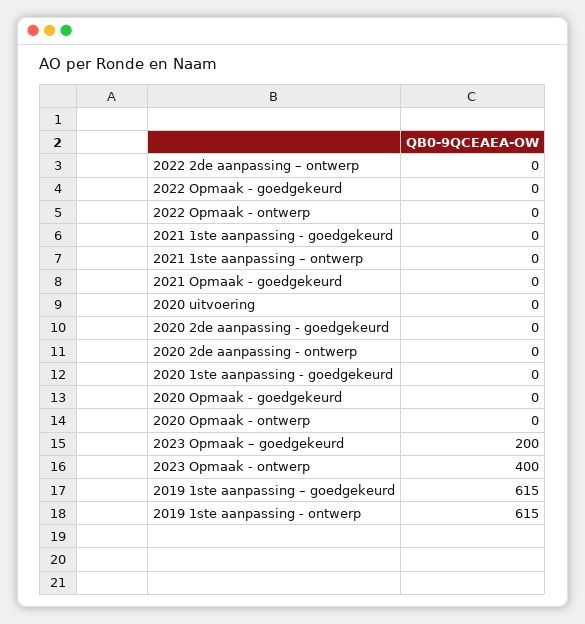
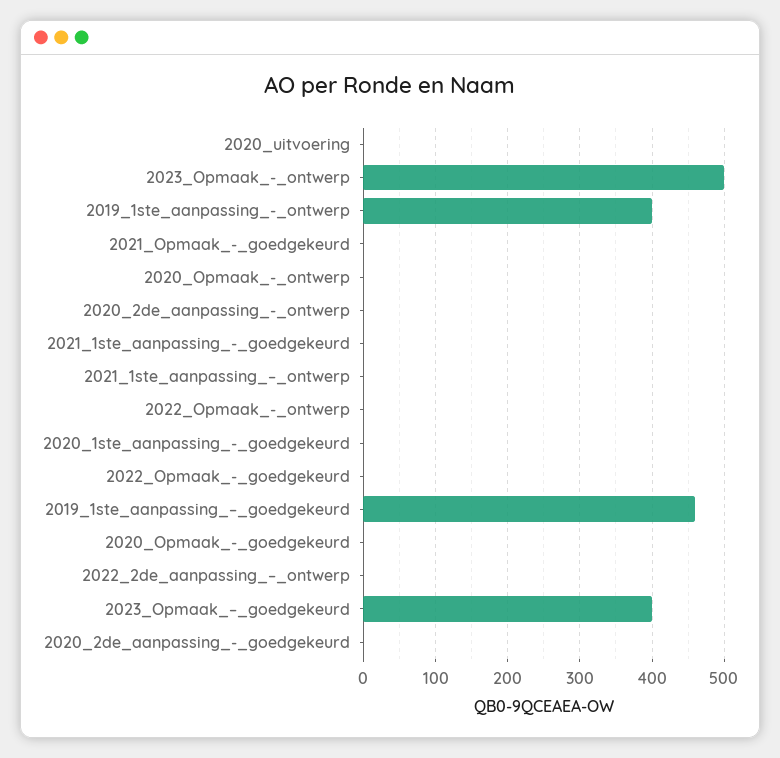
  {
    "2022 2de aanpassing – ontwerp": 0,
    "2022 Opmaak - goedgekeurd": 0,
    "2022 Opmaak - ontwerp": 0,
    "2021 1ste aanpassing - goedgekeurd": 0,
    "2021 1ste aanpassing – ontwerp": 0,
    "2021 Opmaak - goedgekeurd": 0,
    "2020 uitvoering": 0,
    "2020 2de aanpassing - goedgekeurd": 0,
    "2020 2de aanpassing - ontwerp": 0,
    "2020 1ste aanpassing - goedgekeurd": 0,
    "2020 Opmaak - goedgekeurd": 0,
    "2020 Opmaak - ontwerp": 0,
-   "2023 Opmaak – goedgekeurd": 200,
+   "2023 Opmaak – goedgekeurd": 400,
-   "2023 Opmaak - ontwerp": 400,
+   "2023 Opmaak - ontwerp": 500,
-   "2019 1ste aanpassing – goedgekeurd": 615,
+   "2019 1ste aanpassing – goedgekeurd": 460,
-   "2019 1ste aanpassing - ontwerp": 615
+   "2019 1ste aanpassing - ontwerp": 400
  }

